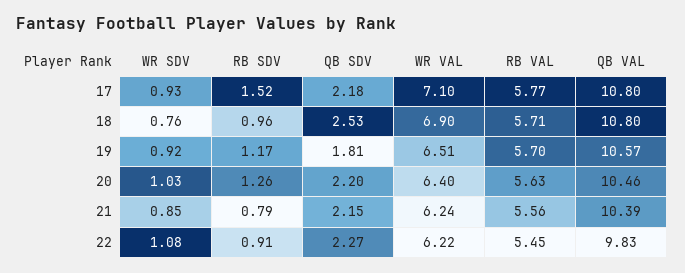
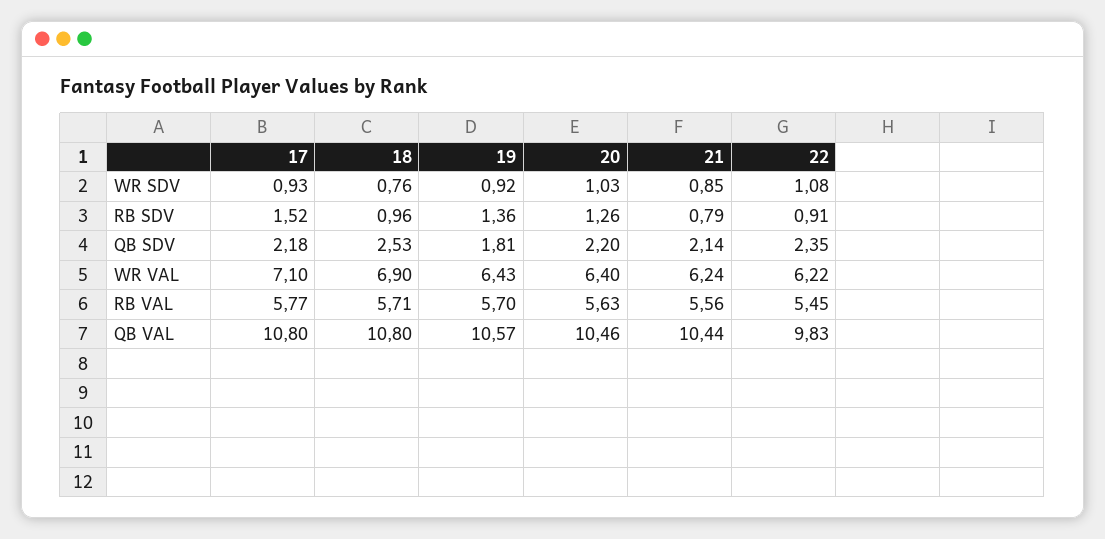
  {
    "WR SDV": {
      "17": 0.93,
      "18": 0.76,
      "19": 0.92,
      "20": 1.03,
      "21": 0.85,
      "22": 1.08
    },
    "RB SDV": {
      "17": 1.52,
      "18": 0.96,
-     "19": 1.17,
+     "19": 1.36,
      "20": 1.26,
      "21": 0.79,
      "22": 0.91
    },
    "QB SDV": {
      "17": 2.18,
      "18": 2.53,
      "19": 1.81,
      "20": 2.2,
-     "21": 2.15,
+     "21": 2.14,
-     "22": 2.27
+     "22": 2.35
    },
    "WR VAL": {
      "17": 7.1,
      "18": 6.9,
-     "19": 6.51,
+     "19": 6.43,
      "20": 6.4,
      "21": 6.24,
      "22": 6.22
    },
    "RB VAL": {
      "17": 5.77,
      "18": 5.71,
      "19": 5.7,
      "20": 5.63,
      "21": 5.56,
      "22": 5.45
    },
    "QB VAL": {
      "17": 10.8,
      "18": 10.8,
      "19": 10.57,
      "20": 10.46,
-     "21": 10.39,
+     "21": 10.44,
      "22": 9.83
    }
  }

